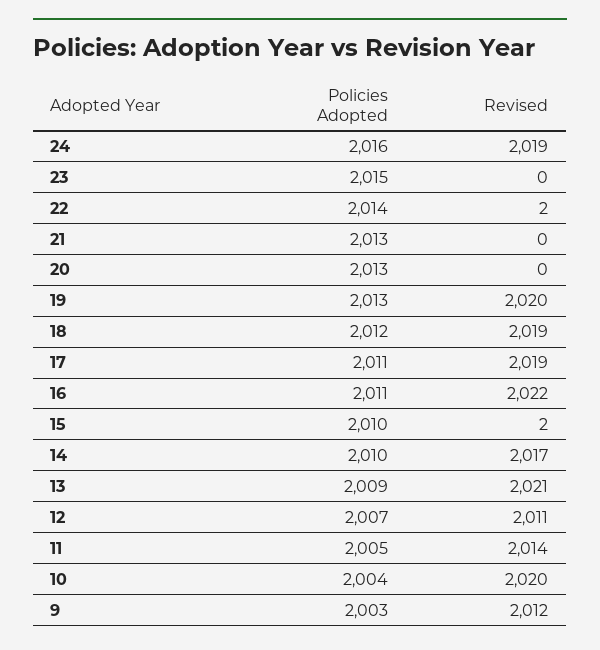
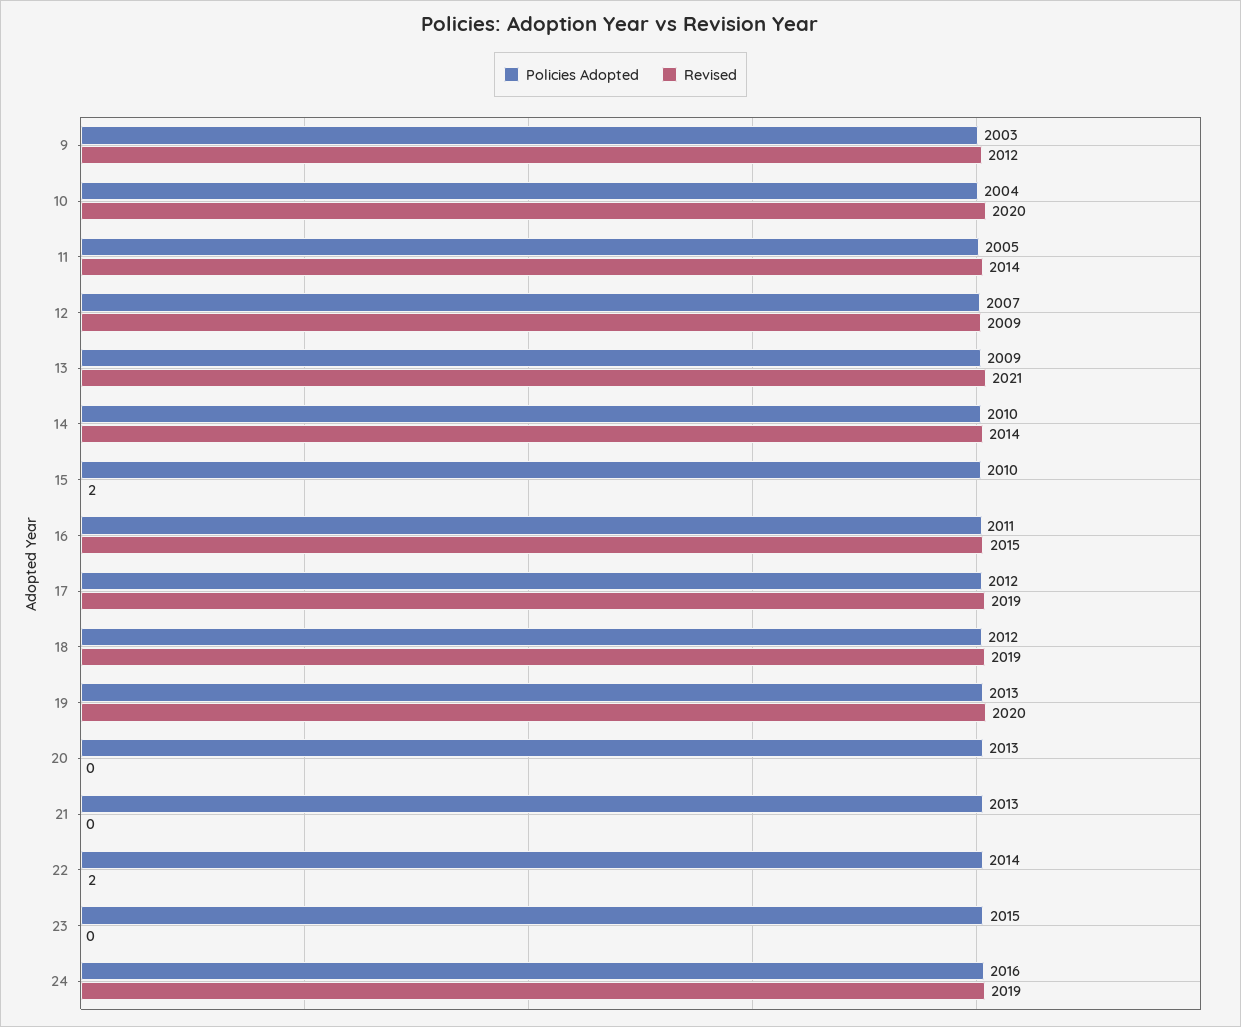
  {
    "Policies Adopted": {
      "24": 2016,
      "23": 2015,
      "22": 2014,
      "21": 2013,
      "20": 2013,
      "19": 2013,
      "18": 2012,
-     "17": 2011,
+     "17": 2012,
      "16": 2011,
      "15": 2010,
      "14": 2010,
      "13": 2009,
      "12": 2007,
      "11": 2005,
      "10": 2004,
      "9": 2003
    },
    "Revised": {
      "24": 2019,
      "23": 0,
      "22": 2,
      "21": 0,
      "20": 0,
      "19": 2020,
      "18": 2019,
      "17": 2019,
-     "16": 2022,
+     "16": 2015,
      "15": 2,
-     "14": 2017,
+     "14": 2014,
      "13": 2021,
-     "12": 2011,
+     "12": 2009,
      "11": 2014,
      "10": 2020,
      "9": 2012
    }
  }

